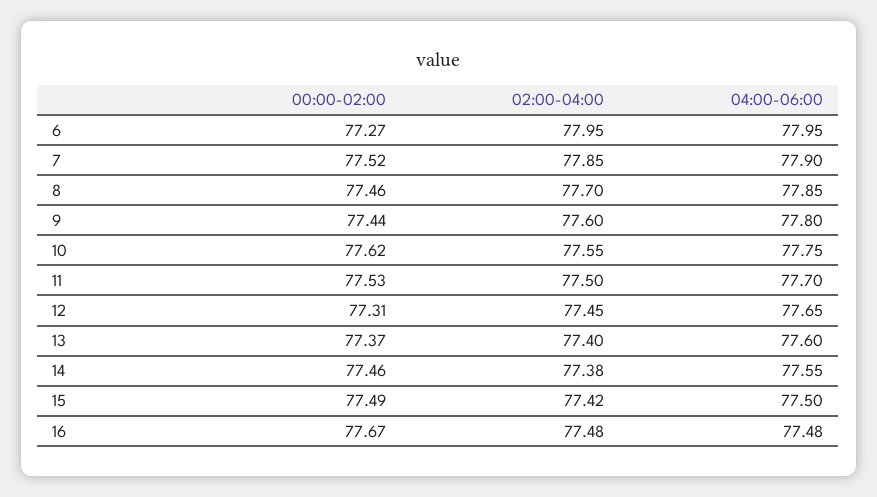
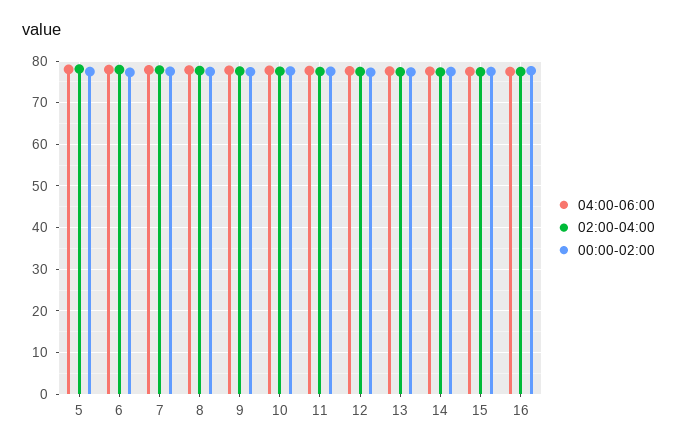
  {
    "00:00-02:00": {
      "6": 77.27,
      "7": 77.52,
      "8": 77.46,
      "9": 77.44,
      "10": 77.62,
      "11": 77.53,
      "12": 77.31,
      "13": 77.37,
      "14": 77.46,
      "15": 77.49,
-     "16": 77.67
+     "16": 77.67,
+     "5": 78
    },
    "02:00-04:00": {
      "6": 77.95,
      "7": 77.85,
      "8": 77.7,
      "9": 77.6,
      "10": 77.55,
      "11": 77.5,
      "12": 77.45,
      "13": 77.4,
      "14": 77.38,
      "15": 77.42,
-     "16": 77.48
+     "16": 77.48,
+     "5": 78
    },
    "04:00-06:00": {
      "6": 77.95,
      "7": 77.9,
      "8": 77.85,
      "9": 77.8,
      "10": 77.75,
      "11": 77.7,
      "12": 77.65,
      "13": 77.6,
      "14": 77.55,
      "15": 77.5,
-     "16": 77.48
+     "16": 77.48,
+     "5": 78
    }
  }

